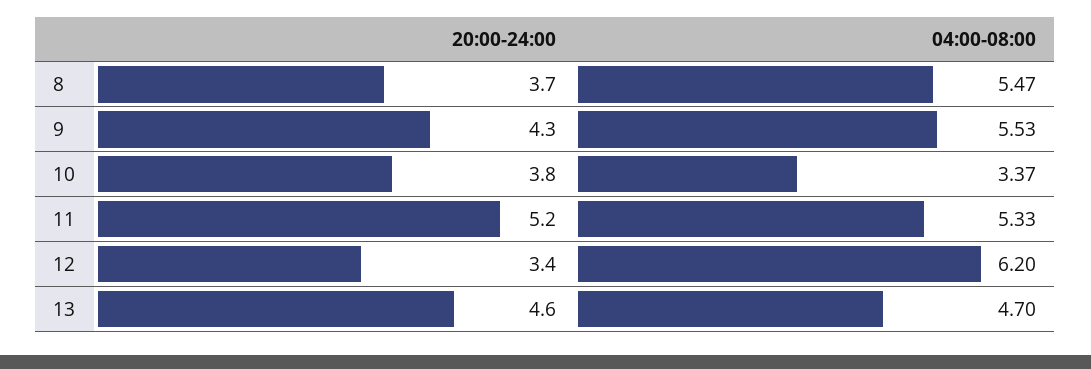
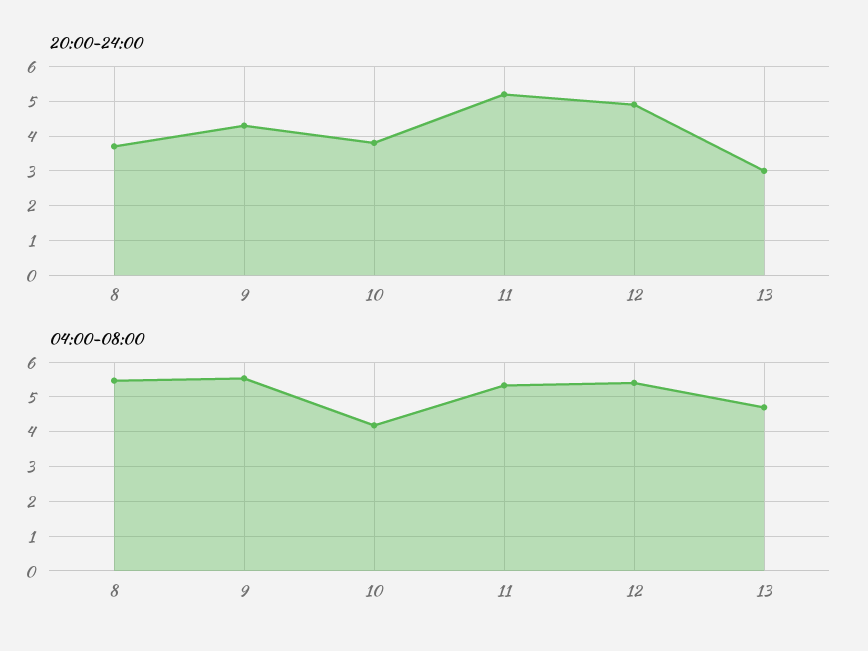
  {
    "20:00-24:00": {
      "8": 3.7,
      "9": 4.3,
      "10": 3.8,
      "11": 5.2,
-     "12": 3.4,
+     "12": 5,
-     "13": 4.6
+     "13": 3
    },
    "04:00-08:00": {
      "8": 5.47,
      "9": 5.53,
-     "10": 3.37,
+     "10": 4.2,
      "11": 5.33,
-     "12": 6.2,
+     "12": 5.4,
      "13": 4.7
    }
  }

